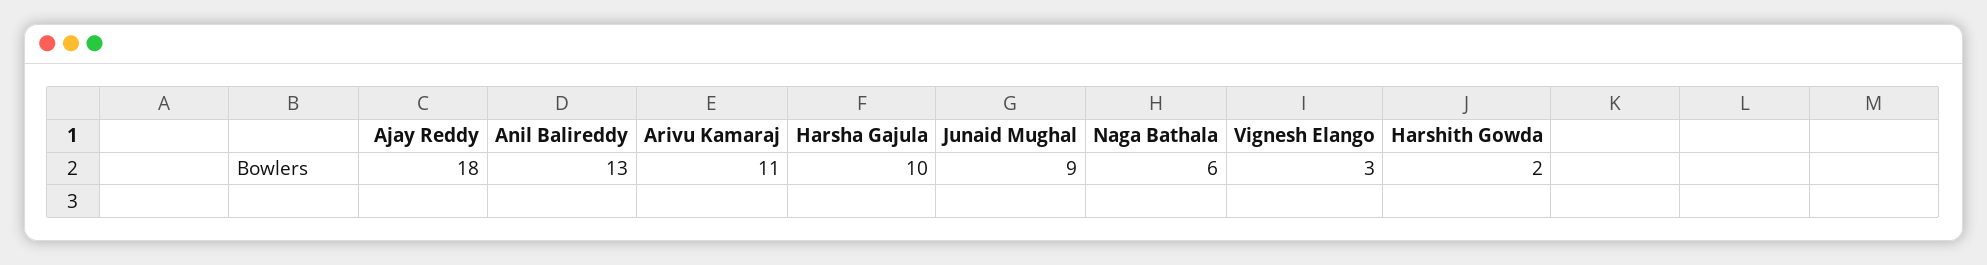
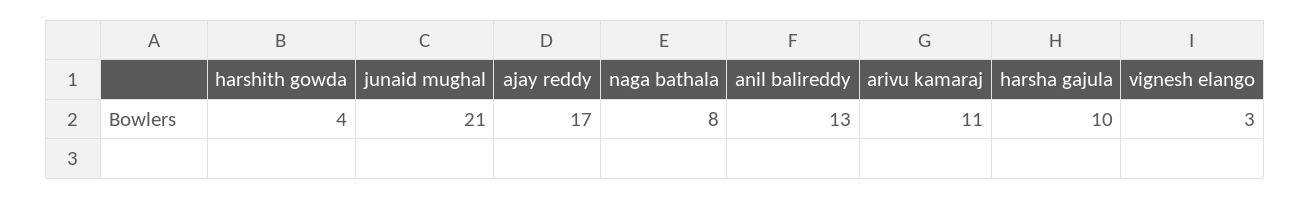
  {
-   "Ajay Reddy": 18,
+   "Ajay Reddy": 17,
    "Anil Balireddy": 13,
    "Arivu Kamaraj": 11,
    "Harsha Gajula": 10,
-   "Junaid Mughal": 9,
+   "Junaid Mughal": 21,
-   "Naga Bathala": 6,
+   "Naga Bathala": 8,
    "Vignesh Elango": 3,
-   "Harshith Gowda": 2
+   "Harshith Gowda": 4
  }

